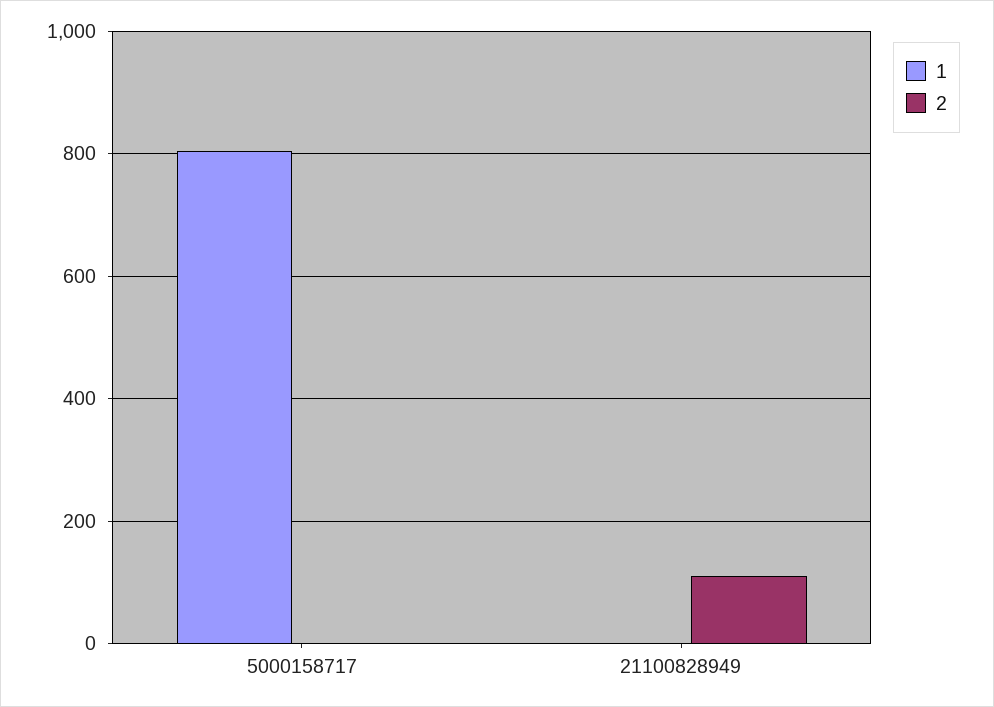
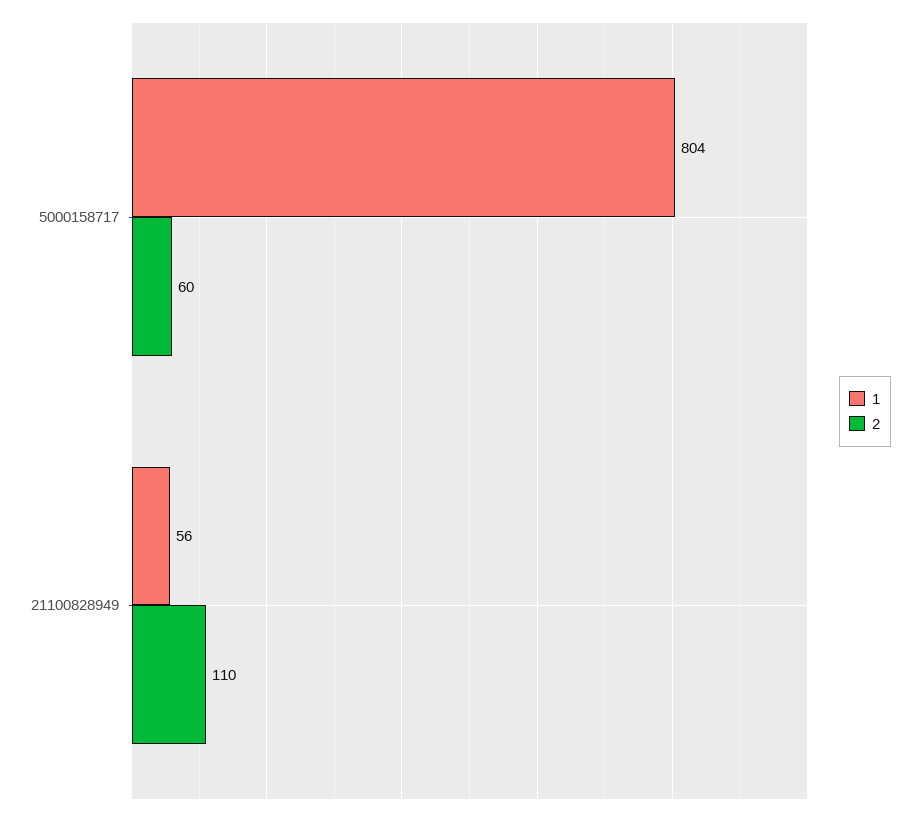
  {
    "1": {
      "5000158717": 804,
-     "21100828949": 0
+     "21100828949": 56
    },
    "2": {
-     "5000158717": 0,
+     "5000158717": 60,
      "21100828949": 110
    }
  }

